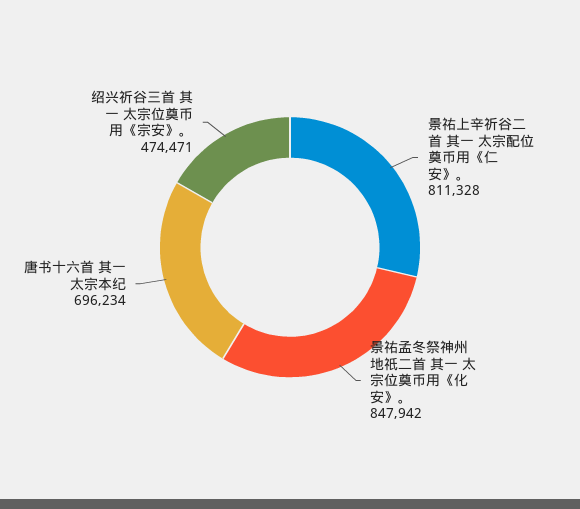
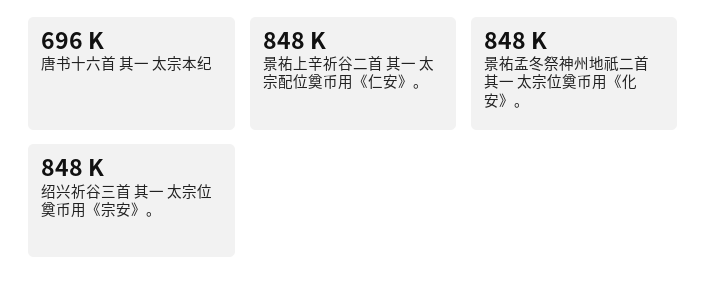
  {
-   "景祐上辛祈谷二首 其一 太宗配位奠币用《仁安》。": 811328,
+   "景祐上辛祈谷二首 其一 太宗配位奠币用《仁安》。": 848000,
    "景祐孟冬祭神州地祇二首 其一 太宗位奠币用《化安》。": 847942,
    "唐书十六首 其一 太宗本纪": 696234,
-   "绍兴祈谷三首 其一 太宗位奠币用《宗安》。": 474471
+   "绍兴祈谷三首 其一 太宗位奠币用《宗安》。": 848000
  }

